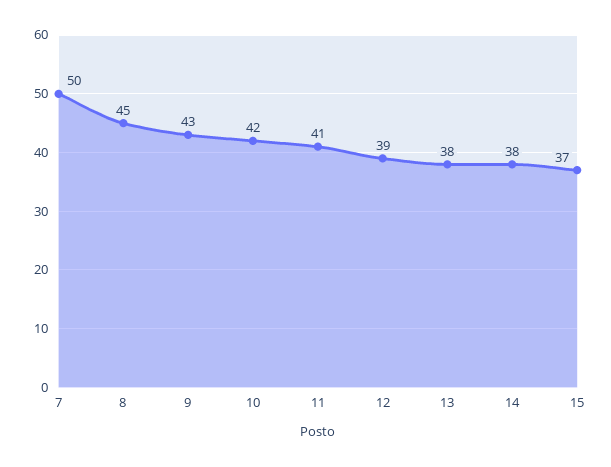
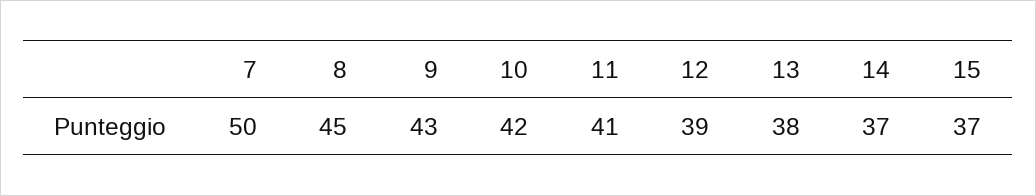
  {
    "7": 50,
    "8": 45,
    "9": 43,
    "10": 42,
    "11": 41,
    "12": 39,
    "13": 38,
-   "14": 38,
+   "14": 37,
    "15": 37
  }

